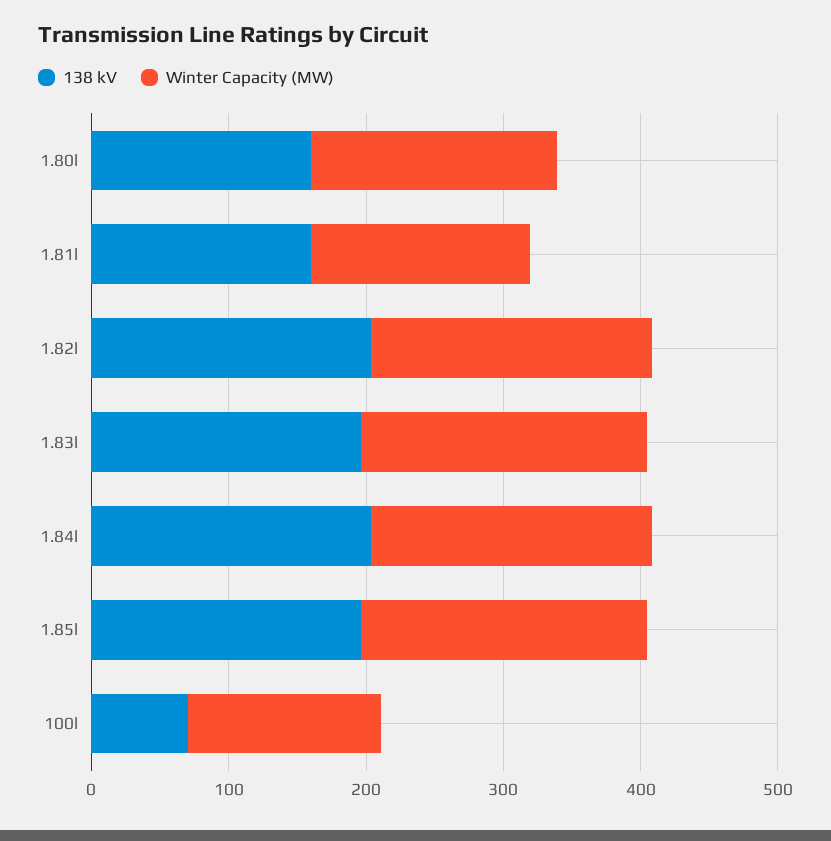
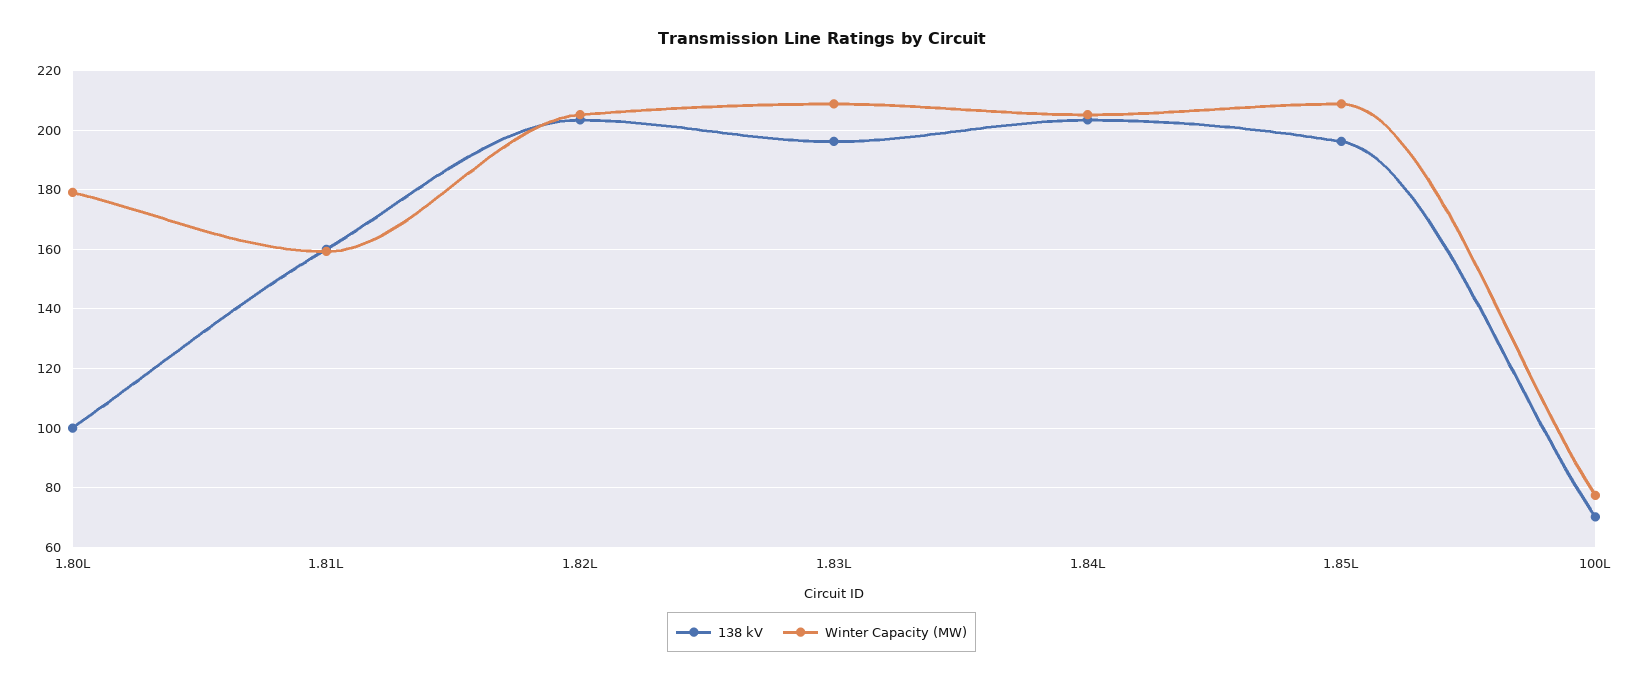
  {
    "138 kV": {
-     "1.80l": 160,
+     "1.80l": 100,
      "1.81l": 160,
      "1.82l": 202.5,
      "1.83l": 195,
      "1.84l": 202.5,
      "1.85l": 195,
      "100l": 70
    },
    "Winter Capacity (MW)": {
      "1.80l": 180,
      "1.81l": 160,
      "1.82l": 205,
      "1.83l": 210,
      "1.84l": 205,
      "1.85l": 210,
-     "100l": 140
+     "100l": 77.5
    }
  }

